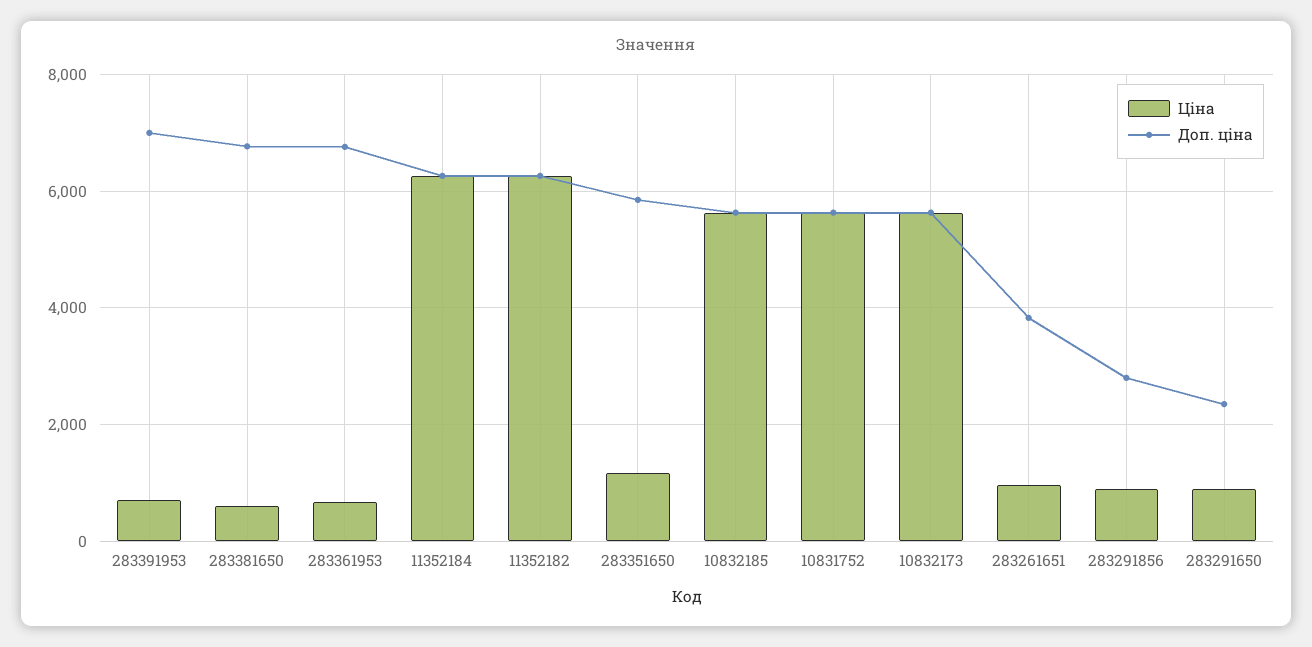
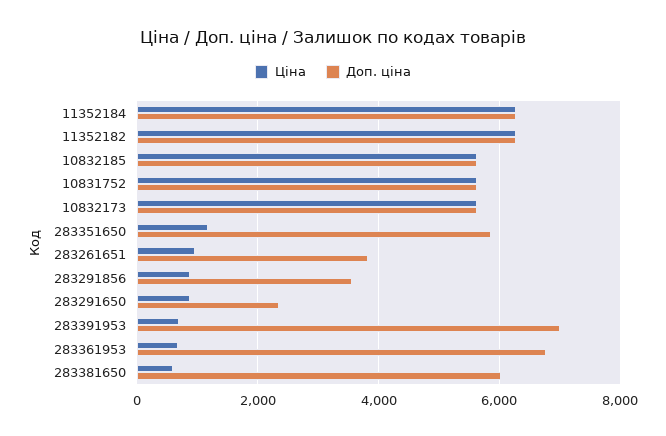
  {
    "Ціна": {
      "283391953": 800,
      "283381650": 600,
      "283361953": 600,
      "11352184": 6200,
      "11352182": 6200,
      "283351650": 1200,
      "10832185": 5600,
      "10831752": 5600,
      "10832173": 5600,
      "283261651": 1000,
      "283291856": 800,
      "283291650": 800
    },
    "Доп. ціна": {
      "283391953": 7000,
-     "283381650": 6800,
+     "283381650": 6000,
      "283361953": 6800,
      "11352184": 6200,
      "11352182": 6200,
      "283351650": 5800,
      "10832185": 5600,
      "10831752": 5600,
      "10832173": 5600,
      "283261651": 3800,
-     "283291856": 2800,
+     "283291856": 3600,
      "283291650": 2400
    }
  }

